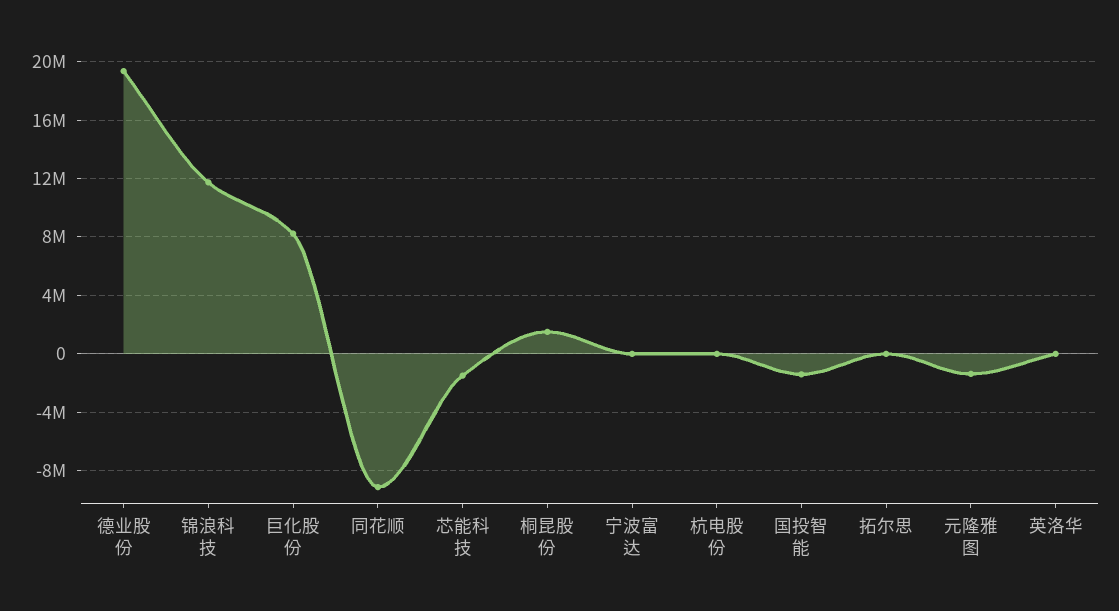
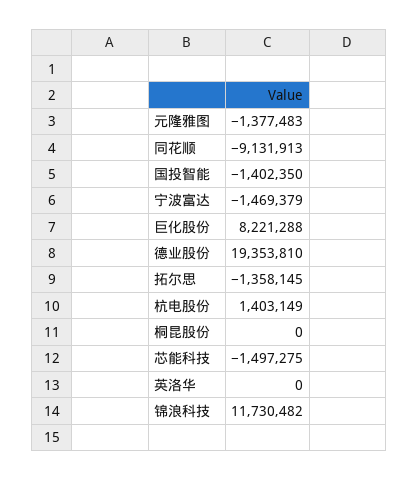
  {
    "德业股份": 19353810,
    "锦浪科技": 11730482,
    "巨化股份": 8221288,
    "同花顺": -9131913,
    "芯能科技": -1497275,
-   "桐昆股份": 1500000,
+   "桐昆股份": 0,
-   "宁波富达": 0,
+   "宁波富达": -1469379,
-   "杭电股份": 0,
+   "杭电股份": 1403149,
    "国投智能": -1402350,
-   "拓尔思": 0,
+   "拓尔思": -1358145,
    "元隆雅图": -1377483,
    "英洛华": 0
  }

